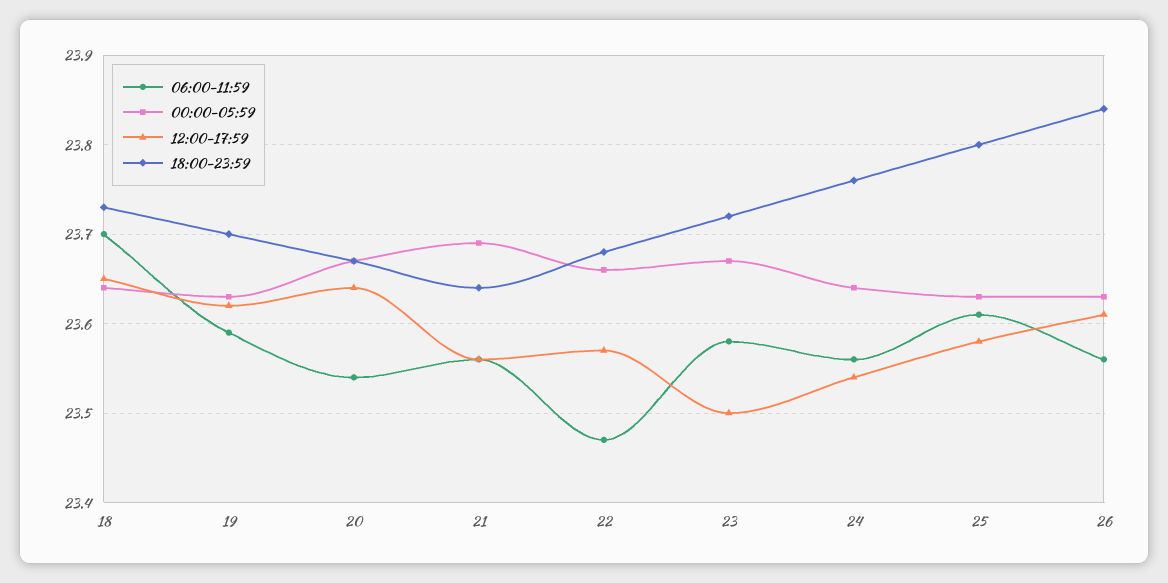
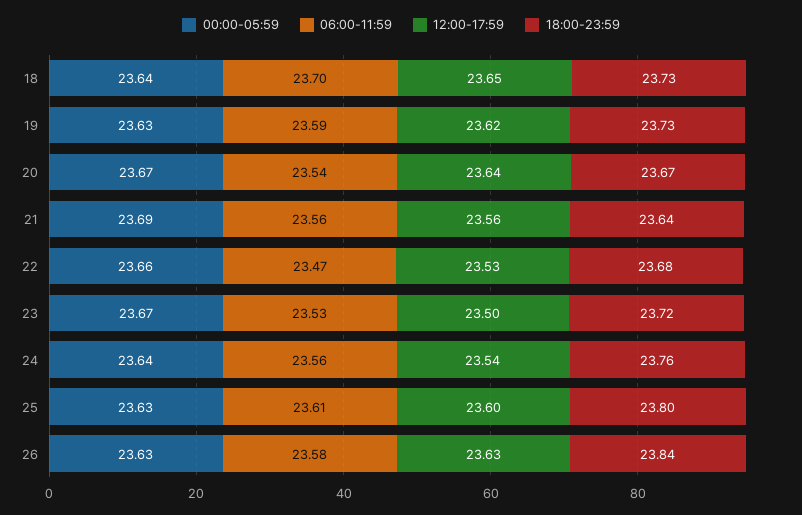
  {
    "06:00-11:59": {
      "18": 23.7,
      "19": 23.59,
      "20": 23.54,
      "21": 23.56,
      "22": 23.47,
-     "23": 23.58,
+     "23": 23.53,
      "24": 23.56,
      "25": 23.61,
-     "26": 23.56
+     "26": 23.58
    },
    "00:00-05:59": {
      "18": 23.64,
      "19": 23.63,
      "20": 23.67,
      "21": 23.69,
      "22": 23.66,
      "23": 23.67,
      "24": 23.64,
      "25": 23.63,
      "26": 23.63
    },
    "12:00-17:59": {
      "18": 23.65,
      "19": 23.62,
      "20": 23.64,
      "21": 23.56,
-     "22": 23.57,
+     "22": 23.53,
      "23": 23.5,
      "24": 23.54,
-     "25": 23.58,
+     "25": 23.6,
-     "26": 23.61
+     "26": 23.63
    },
    "18:00-23:59": {
      "18": 23.73,
-     "19": 23.7,
+     "19": 23.73,
      "20": 23.67,
      "21": 23.64,
      "22": 23.68,
      "23": 23.72,
      "24": 23.76,
      "25": 23.8,
      "26": 23.84
    }
  }

